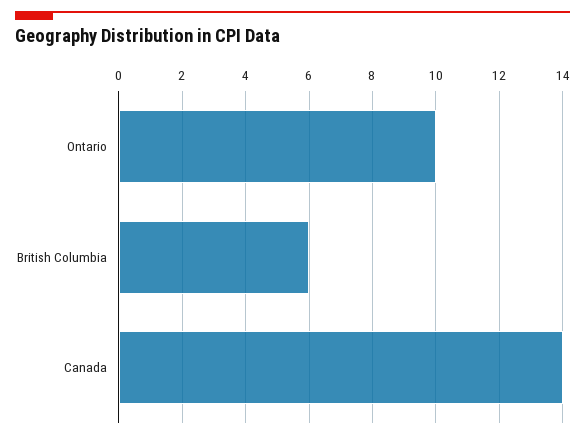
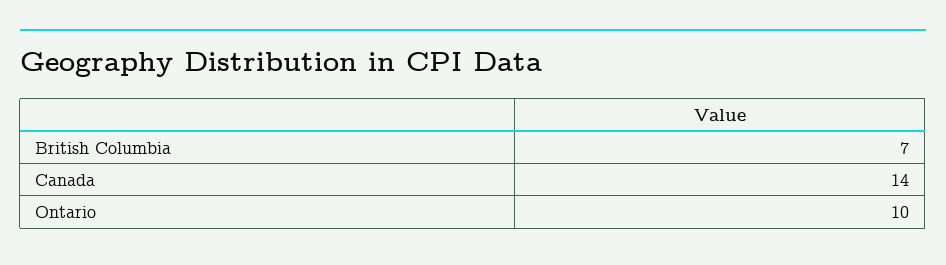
  {
    "Ontario": 10,
-   "British Columbia": 6,
+   "British Columbia": 7,
    "Canada": 14
  }

